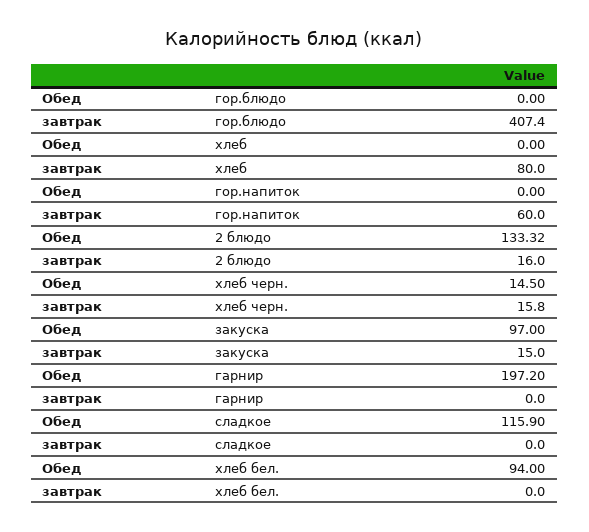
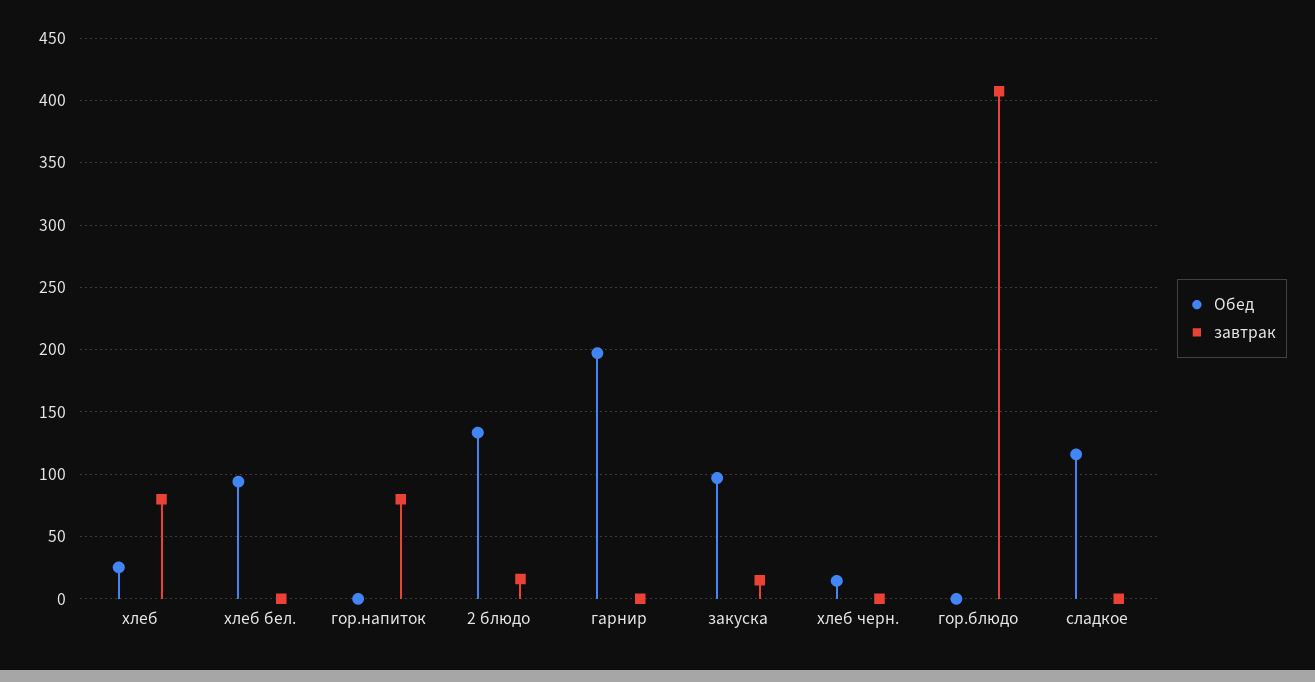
  {
    "Обед": {
      "гор.блюдо": 0,
-     "хлеб": 0,
+     "хлеб": 25,
      "гор.напиток": 0,
      "2 блюдо": 133.32,
      "хлеб черн.": 14.5,
      "закуска": 97,
      "гарнир": 197.2,
      "сладкое": 115.9,
      "хлеб бел.": 94
    },
    "завтрак": {
      "гор.блюдо": 407.4,
      "хлеб": 80,
-     "гор.напиток": 60,
+     "гор.напиток": 80,
      "2 блюдо": 16,
-     "хлеб черн.": 15.8,
+     "хлеб черн.": 0,
      "закуска": 15,
      "гарнир": 0,
      "сладкое": 0,
      "хлеб бел.": 0
    }
  }

